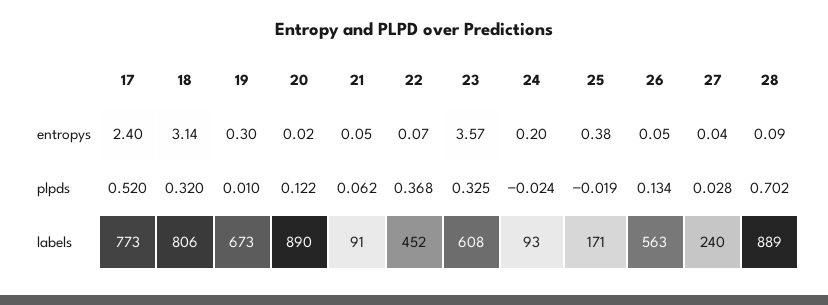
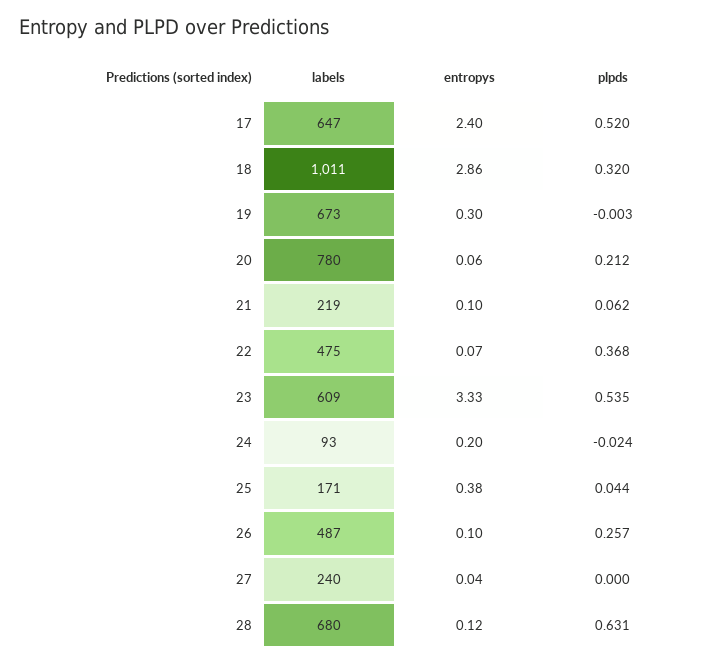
  {
    "17": {
      "entropys": 2.4,
      "plpds": 0.52,
-     "labels": 773
+     "labels": 647
    },
    "18": {
-     "entropys": 3.14,
+     "entropys": 2.86,
      "plpds": 0.32,
-     "labels": 806
+     "labels": 1011
    },
    "19": {
      "entropys": 0.3,
-     "plpds": 0.01,
+     "plpds": -0.003,
      "labels": 673
    },
    "20": {
-     "entropys": 0.02,
+     "entropys": 0.06,
-     "plpds": 0.122,
+     "plpds": 0.212,
-     "labels": 890
+     "labels": 780
    },
    "21": {
-     "entropys": 0.05,
+     "entropys": 0.1,
      "plpds": 0.062,
-     "labels": 91
+     "labels": 219
    },
    "22": {
      "entropys": 0.07,
      "plpds": 0.368,
-     "labels": 452
+     "labels": 475
    },
    "23": {
-     "entropys": 3.57,
+     "entropys": 3.33,
-     "plpds": 0.325,
+     "plpds": 0.535,
-     "labels": 608
+     "labels": 609
    },
    "24": {
      "entropys": 0.2,
      "plpds": -0.024,
      "labels": 93
    },
    "25": {
      "entropys": 0.38,
-     "plpds": -0.019,
+     "plpds": 0.044,
      "labels": 171
    },
    "26": {
-     "entropys": 0.05,
+     "entropys": 0.1,
-     "plpds": 0.134,
+     "plpds": 0.257,
-     "labels": 563
+     "labels": 487
    },
    "27": {
      "entropys": 0.04,
-     "plpds": 0.028,
+     "plpds": 0,
      "labels": 240
    },
    "28": {
-     "entropys": 0.09,
+     "entropys": 0.12,
-     "plpds": 0.702,
+     "plpds": 0.631,
-     "labels": 889
+     "labels": 680
    }
  }

